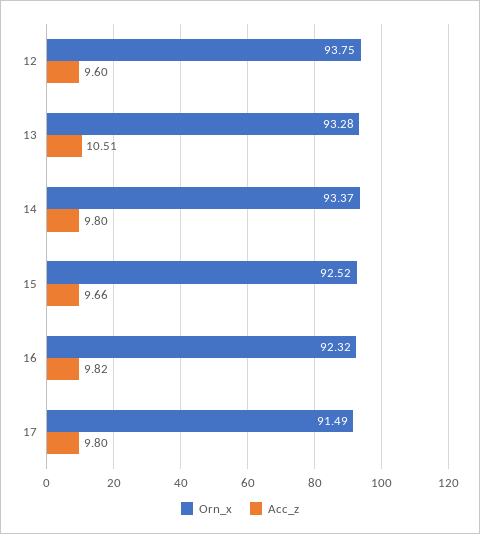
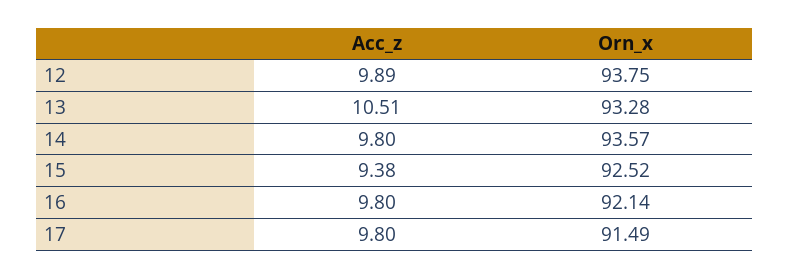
  {
    "Orn_x": {
      "12": 93.75,
      "13": 93.28,
-     "14": 93.37,
+     "14": 93.57,
      "15": 92.52,
-     "16": 92.32,
+     "16": 92.14,
      "17": 91.49
    },
    "Acc_z": {
-     "12": 9.6,
+     "12": 9.89,
      "13": 10.51,
      "14": 9.8,
-     "15": 9.66,
+     "15": 9.38,
-     "16": 9.82,
+     "16": 9.8,
      "17": 9.8
    }
  }

